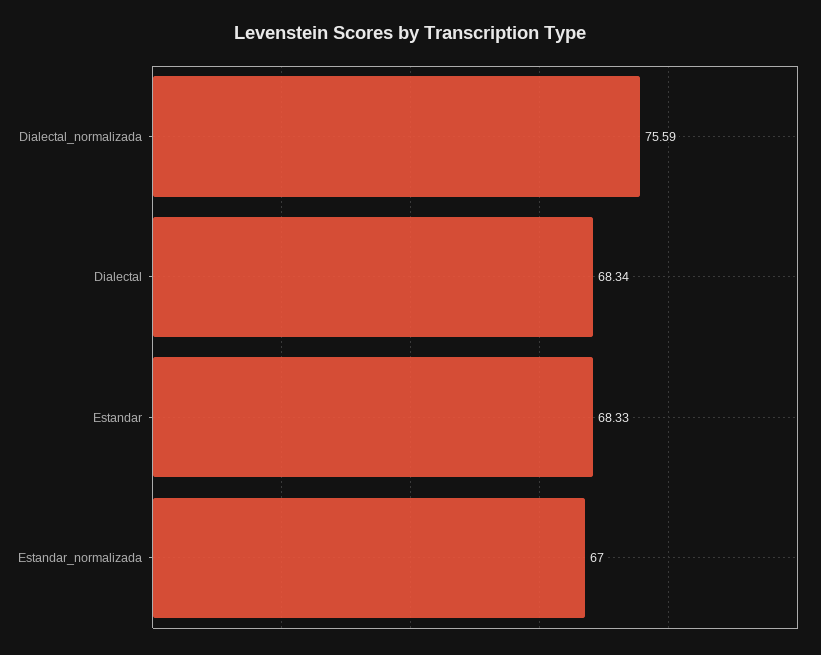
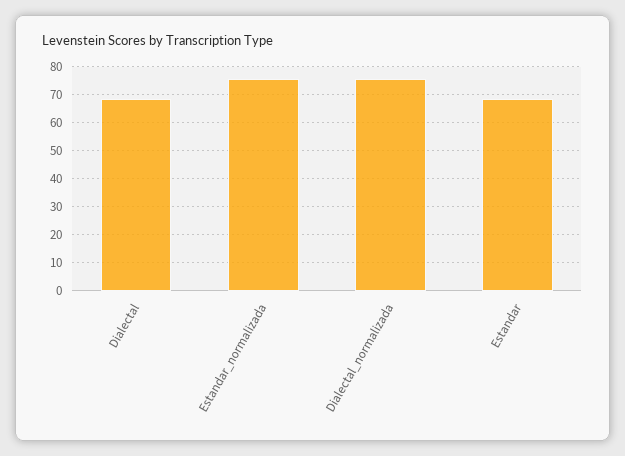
  {
    "Dialectal_normalizada": 75.59,
    "Dialectal": 68.34,
    "Estandar": 68.33,
-   "Estandar_normalizada": 67
+   "Estandar_normalizada": 75
  }

